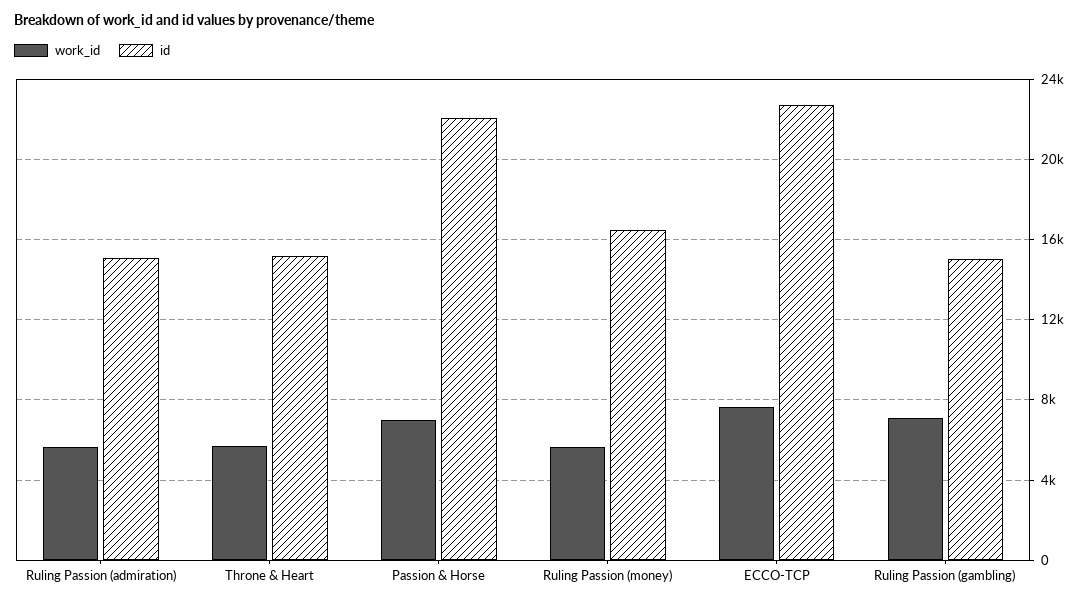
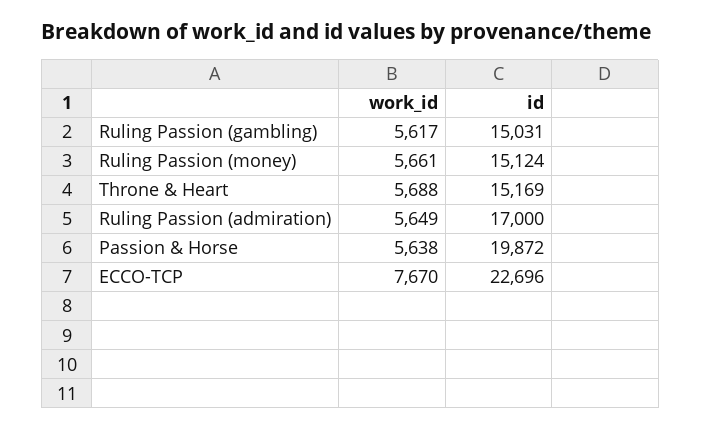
  {
    "work_id": {
      "Ruling Passion (admiration)": 5649,
      "Throne & Heart": 5688,
-     "Passion & Horse": 7000,
+     "Passion & Horse": 5638,
      "Ruling Passion (money)": 5661,
      "ECCO-TCP": 7670,
-     "Ruling Passion (gambling)": 7000
+     "Ruling Passion (gambling)": 5617
    },
    "id": {
-     "Ruling Passion (admiration)": 15000,
+     "Ruling Passion (admiration)": 17000,
      "Throne & Heart": 15169,
-     "Passion & Horse": 22000,
+     "Passion & Horse": 19872,
-     "Ruling Passion (money)": 16500,
+     "Ruling Passion (money)": 15124,
      "ECCO-TCP": 22696,
      "Ruling Passion (gambling)": 15031
    }
  }

